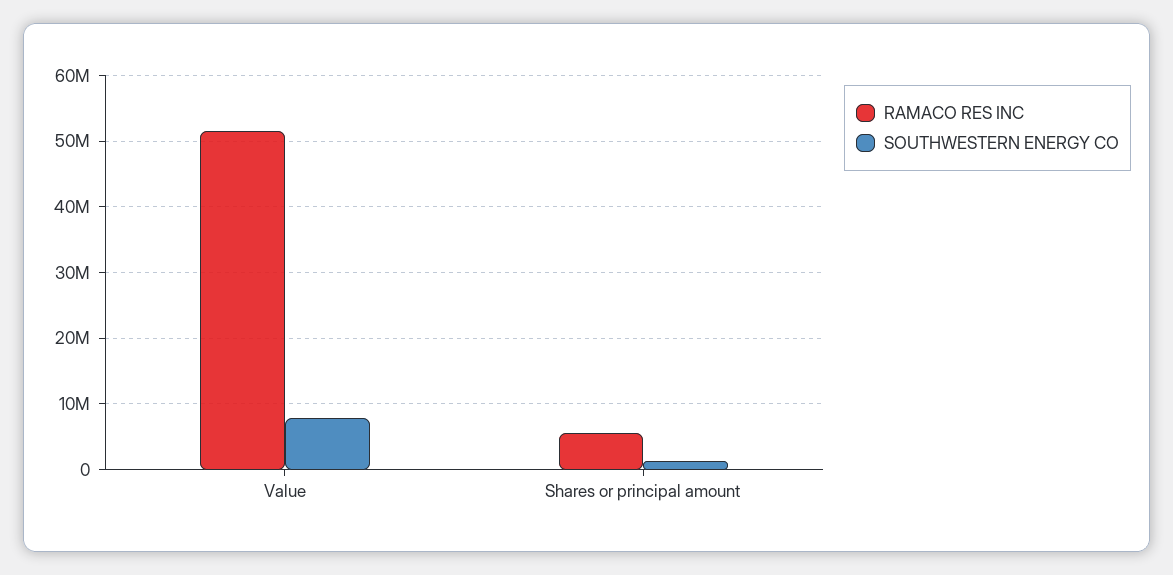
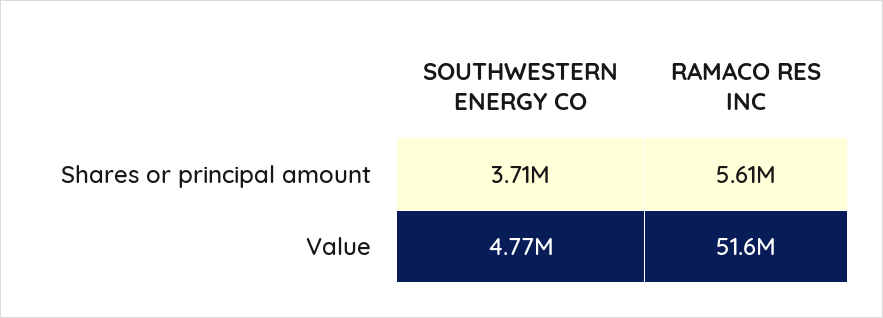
  {
    "RAMACO RES INC": {
      "Value": 51600000,
      "Shares or principal amount": 5610000
    },
    "SOUTHWESTERN ENERGY CO": {
-     "Value": 8000000,
+     "Value": 4770000,
-     "Shares or principal amount": 1000000
+     "Shares or principal amount": 3710000
    }
  }

